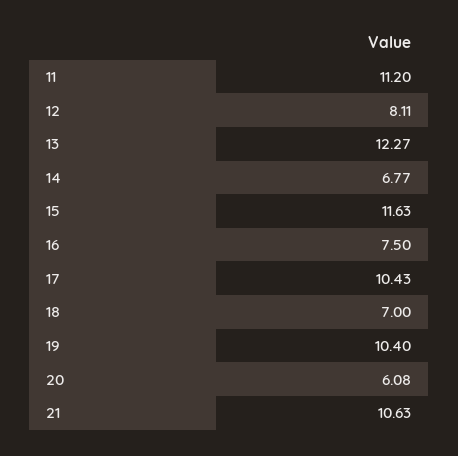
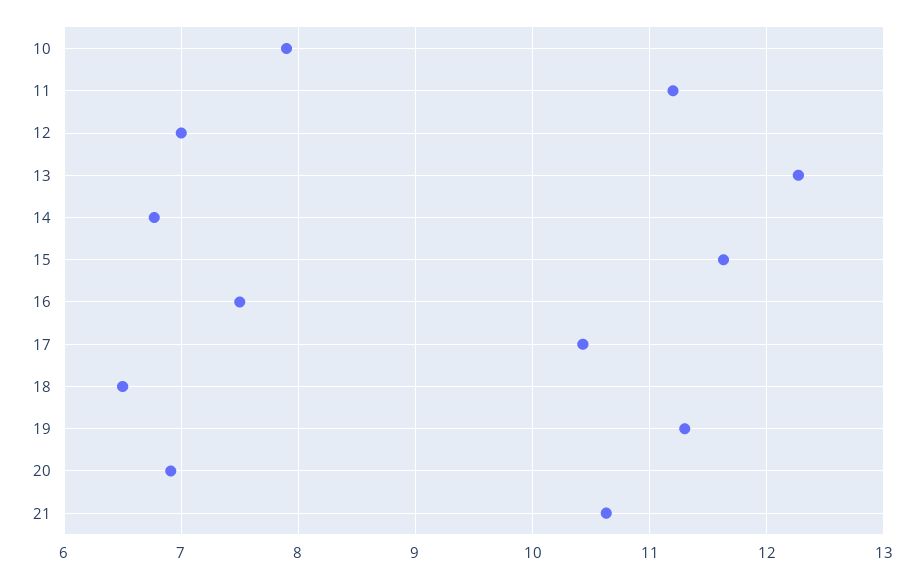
  {
    "11": 11.2,
-   "12": 8.11,
+   "12": 7,
    "13": 12.27,
    "14": 6.77,
    "15": 11.63,
    "16": 7.5,
    "17": 10.43,
-   "18": 7,
+   "18": 6.5,
-   "19": 10.4,
+   "19": 11.3,
-   "20": 6.08,
+   "20": 6.9,
-   "21": 10.63
+   "21": 10.63,
+   "10": 7.9
  }

